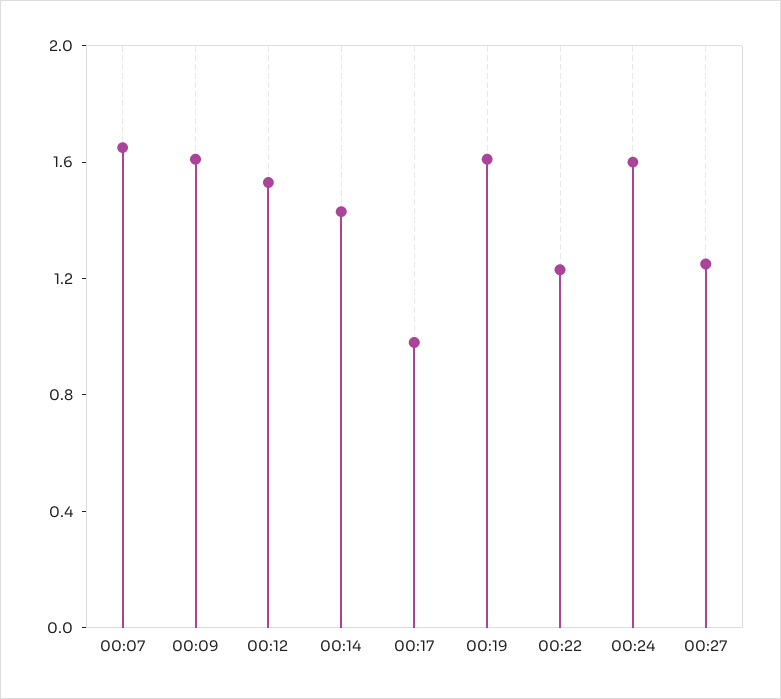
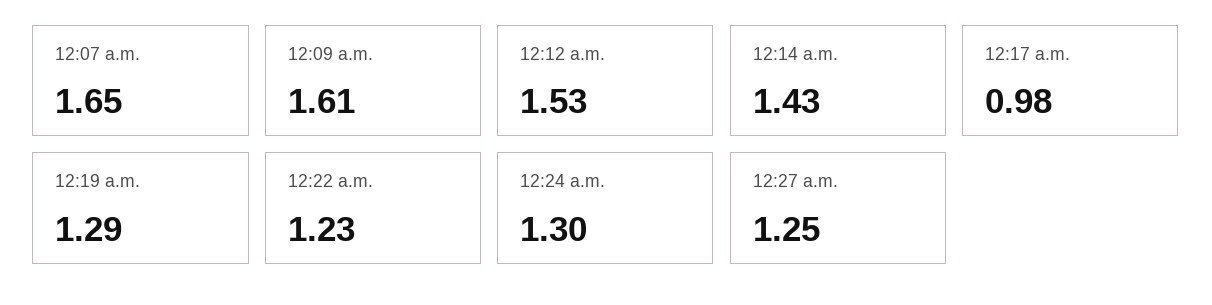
  {
    "00:07": 1.65,
    "00:09": 1.61,
    "00:12": 1.53,
    "00:14": 1.43,
    "00:17": 0.98,
-   "00:19": 1.6,
+   "00:19": 1.29,
    "00:22": 1.23,
-   "00:24": 1.6,
+   "00:24": 1.3,
    "00:27": 1.25
  }

